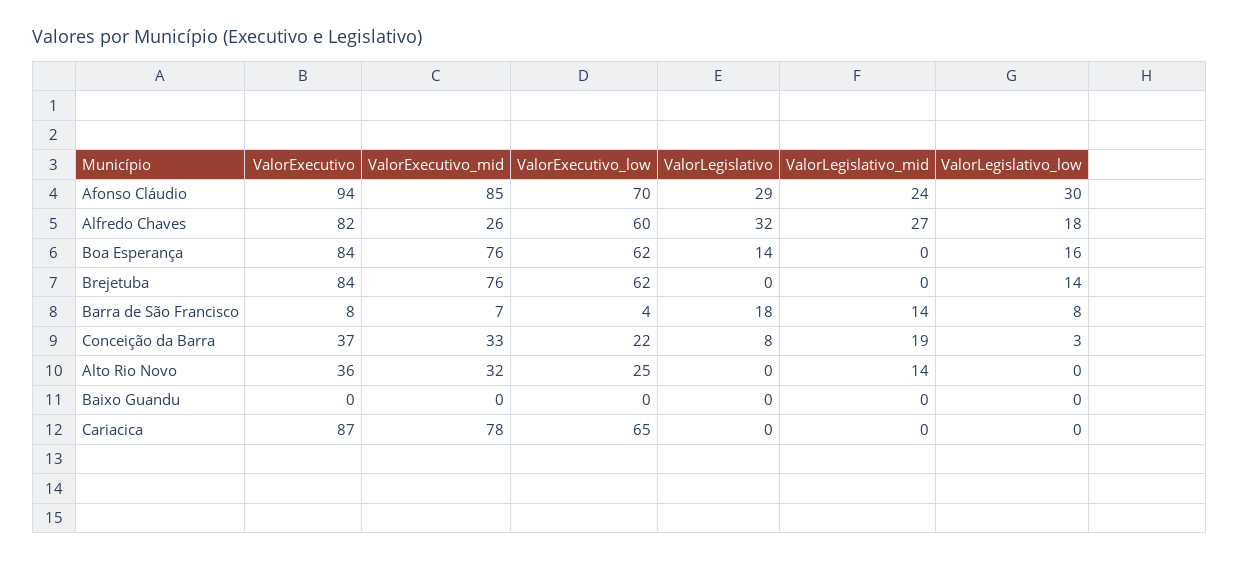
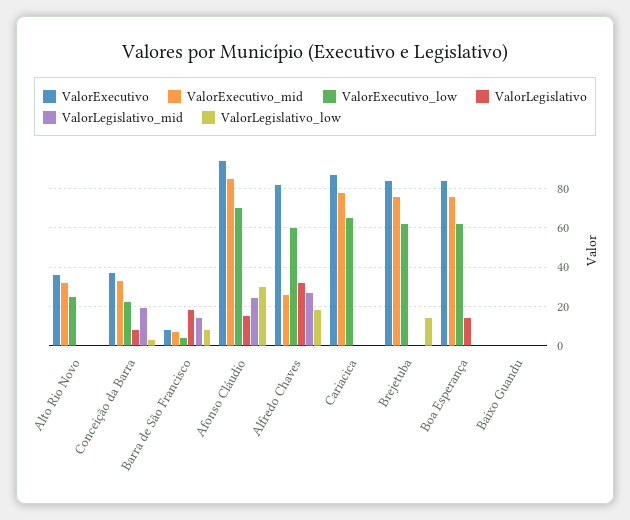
  {
    "ValorExecutivo": {
      "Afonso Cláudio": 94,
      "Alfredo Chaves": 82,
      "Boa Esperança": 84,
      "Brejetuba": 84,
      "Barra de São Francisco": 8,
      "Conceição da Barra": 37,
      "Alto Rio Novo": 36,
      "Baixo Guandu": 0,
      "Cariacica": 87
    },
    "ValorExecutivo_mid": {
      "Afonso Cláudio": 85,
      "Alfredo Chaves": 26,
      "Boa Esperança": 76,
      "Brejetuba": 76,
      "Barra de São Francisco": 7,
      "Conceição da Barra": 33,
      "Alto Rio Novo": 32,
      "Baixo Guandu": 0,
      "Cariacica": 78
    },
    "ValorExecutivo_low": {
      "Afonso Cláudio": 70,
      "Alfredo Chaves": 60,
      "Boa Esperança": 62,
      "Brejetuba": 62,
      "Barra de São Francisco": 4,
      "Conceição da Barra": 22,
      "Alto Rio Novo": 25,
      "Baixo Guandu": 0,
      "Cariacica": 65
    },
    "ValorLegislativo": {
-     "Afonso Cláudio": 29,
+     "Afonso Cláudio": 15,
      "Alfredo Chaves": 32,
      "Boa Esperança": 14,
      "Brejetuba": 0,
      "Barra de São Francisco": 18,
      "Conceição da Barra": 8,
      "Alto Rio Novo": 0,
      "Baixo Guandu": 0,
      "Cariacica": 0
    },
    "ValorLegislativo_mid": {
      "Afonso Cláudio": 24,
      "Alfredo Chaves": 27,
      "Boa Esperança": 0,
      "Brejetuba": 0,
      "Barra de São Francisco": 14,
      "Conceição da Barra": 19,
-     "Alto Rio Novo": 14,
+     "Alto Rio Novo": 0,
      "Baixo Guandu": 0,
      "Cariacica": 0
    },
    "ValorLegislativo_low": {
      "Afonso Cláudio": 30,
      "Alfredo Chaves": 18,
-     "Boa Esperança": 16,
+     "Boa Esperança": 0,
      "Brejetuba": 14,
      "Barra de São Francisco": 8,
      "Conceição da Barra": 3,
      "Alto Rio Novo": 0,
      "Baixo Guandu": 0,
      "Cariacica": 0
    }
  }

